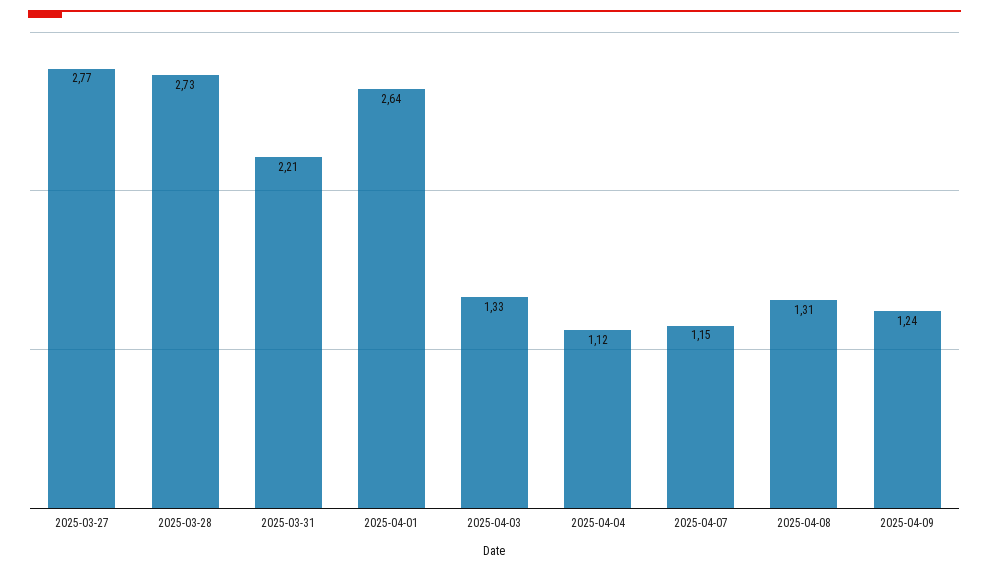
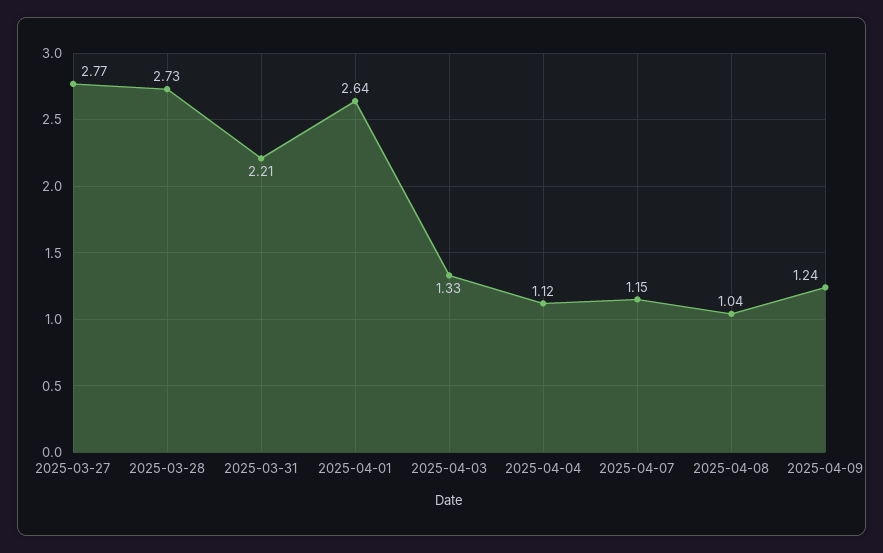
  {
    "2025-03-27": 2.77,
    "2025-03-28": 2.73,
    "2025-03-31": 2.21,
    "2025-04-01": 2.64,
    "2025-04-03": 1.33,
    "2025-04-04": 1.12,
    "2025-04-07": 1.15,
-   "2025-04-08": 1.31,
+   "2025-04-08": 1.04,
    "2025-04-09": 1.24
  }

